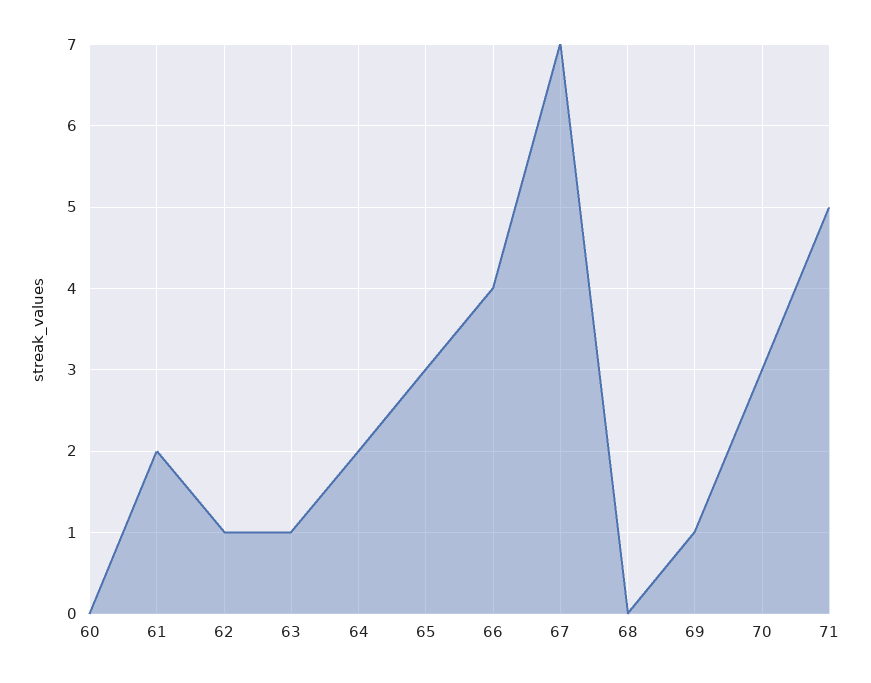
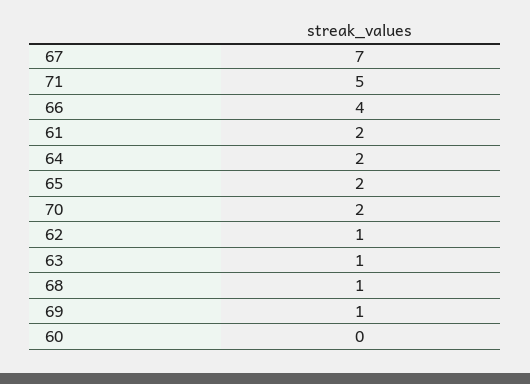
  {
    "60": 0,
    "61": 2,
    "62": 1,
    "63": 1,
    "64": 2,
-   "65": 3,
+   "65": 2,
    "66": 4,
    "67": 7,
-   "68": 0,
+   "68": 1,
    "69": 1,
-   "70": 3,
+   "70": 2,
    "71": 5
  }

